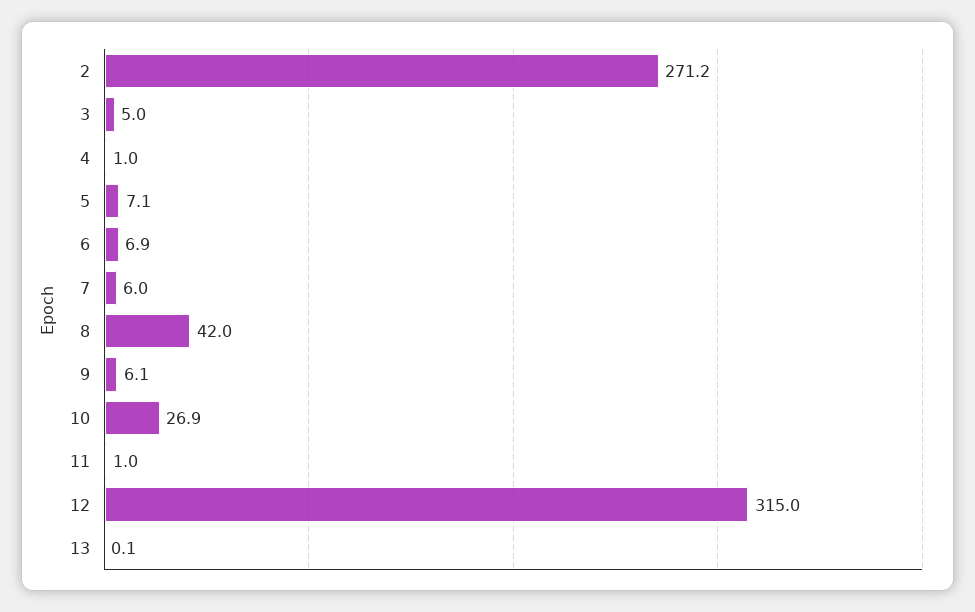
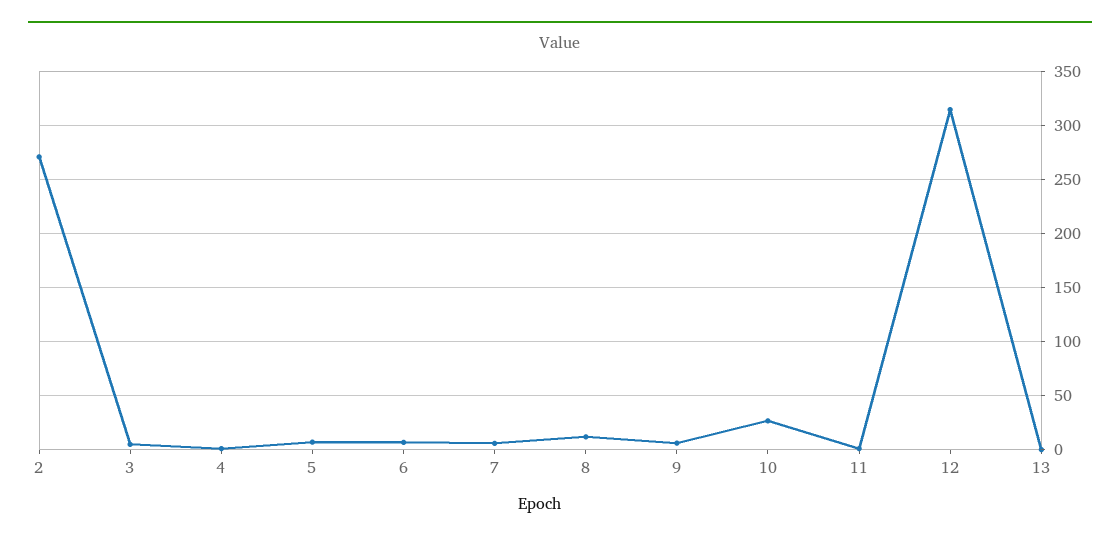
  {
    "2": 271.2,
    "3": 5,
    "4": 1,
    "5": 7.1,
    "6": 6.9,
    "7": 6,
-   "8": 42,
+   "8": 10,
    "9": 6.1,
    "10": 26.9,
    "11": 1,
    "12": 315,
    "13": 0.1
  }

